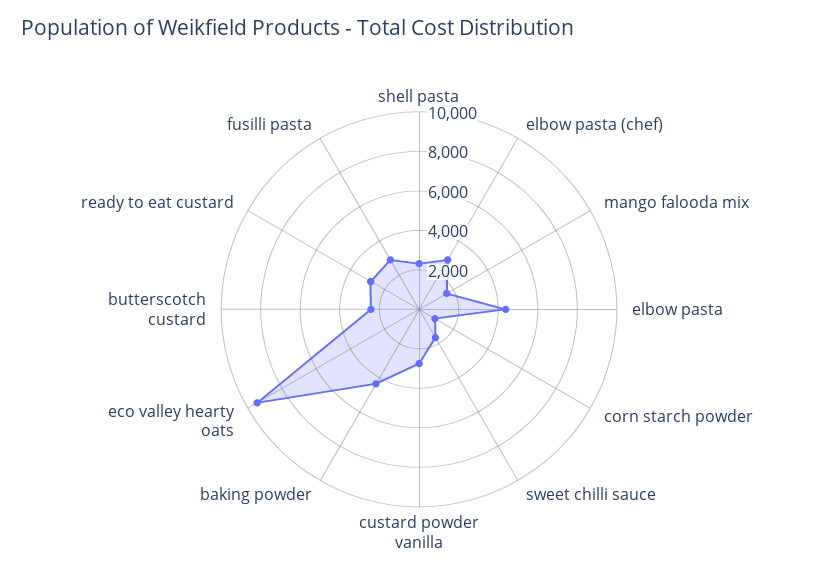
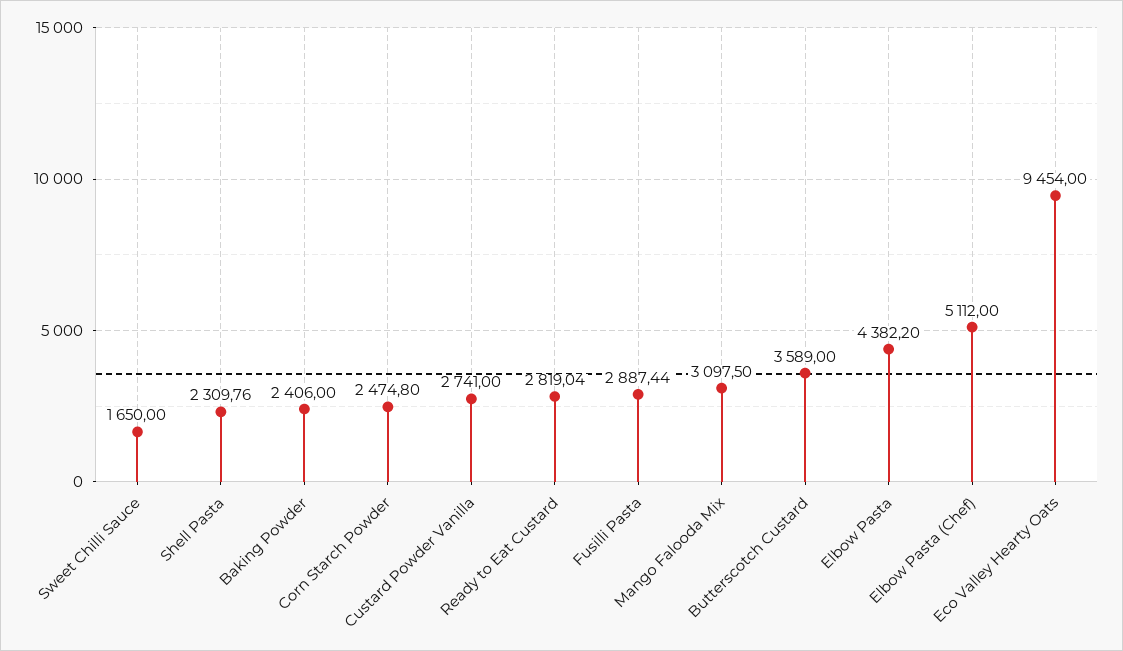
  {
    "shell pasta": 2309.76,
-   "elbow pasta (chef)": 3000,
+   "elbow pasta (chef)": 5112,
-   "mango falooda mix": 1500,
+   "mango falooda mix": 3097.5,
    "elbow pasta": 4382.2,
-   "corn starch powder": 1000,
+   "corn starch powder": 2474.8,
    "sweet chilli sauce": 1650,
    "custard powder vanilla": 2741,
-   "baking powder": 4500,
+   "baking powder": 2406,
    "eco valley hearty oats": 9454,
-   "butterscotch custard": 2500,
+   "butterscotch custard": 3589,
    "ready to eat custard": 2819.04,
    "fusilli pasta": 2887.44
  }

